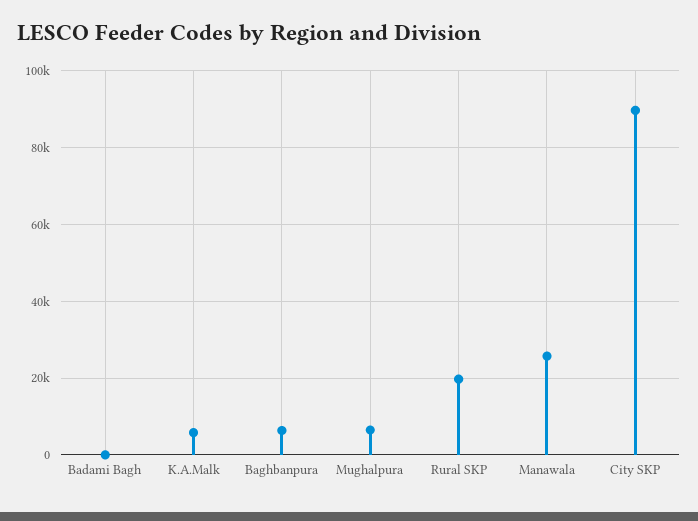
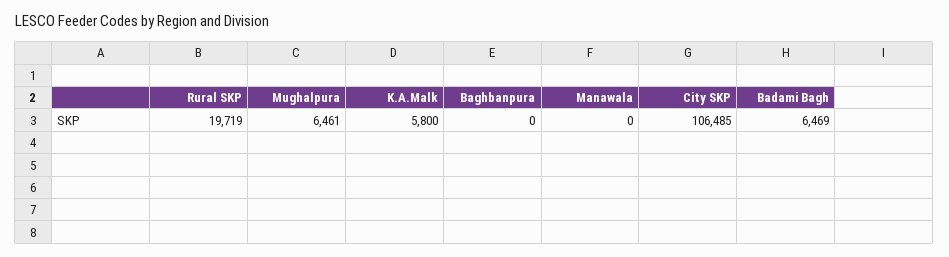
  {
-   "Badami Bagh": 0,
+   "Badami Bagh": 6469,
    "K.A.Malk": 5800,
-   "Baghbanpura": 6000,
+   "Baghbanpura": 0,
    "Mughalpura": 6461,
    "Rural SKP": 19719,
-   "Manawala": 26000,
+   "Manawala": 0,
-   "City SKP": 90000
+   "City SKP": 106485
  }

